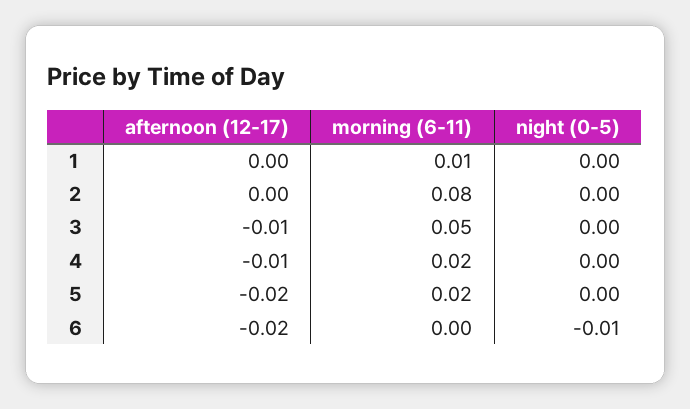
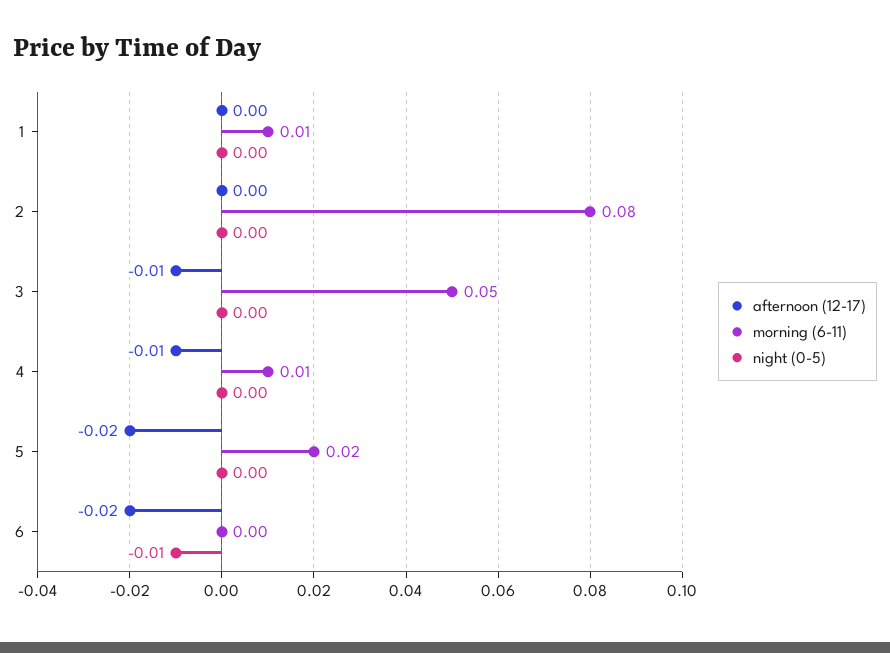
  {
    "afternoon (12-17)": {
      "1": 0,
      "2": 0,
      "3": -0.01,
      "4": -0.01,
      "5": -0.02,
      "6": -0.02
    },
    "morning (6-11)": {
      "1": 0.01,
      "2": 0.08,
      "3": 0.05,
-     "4": 0.02,
+     "4": 0.01,
      "5": 0.02,
      "6": 0
    },
    "night (0-5)": {
      "1": 0,
      "2": 0,
      "3": 0,
      "4": 0,
      "5": 0,
      "6": -0.01
    }
  }

